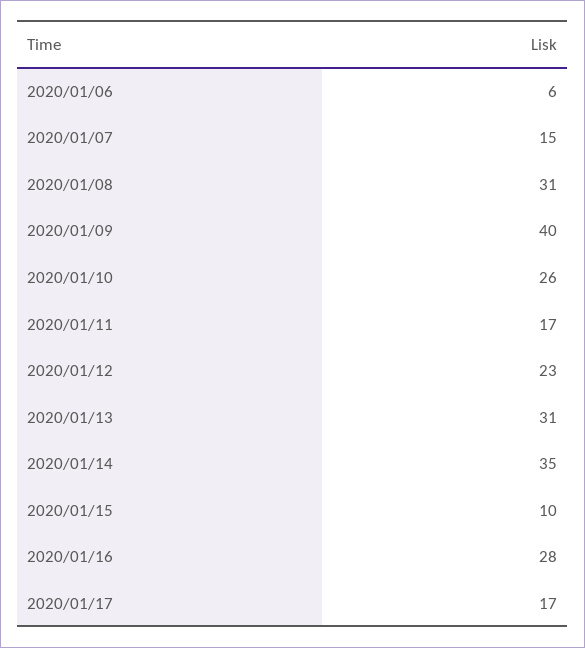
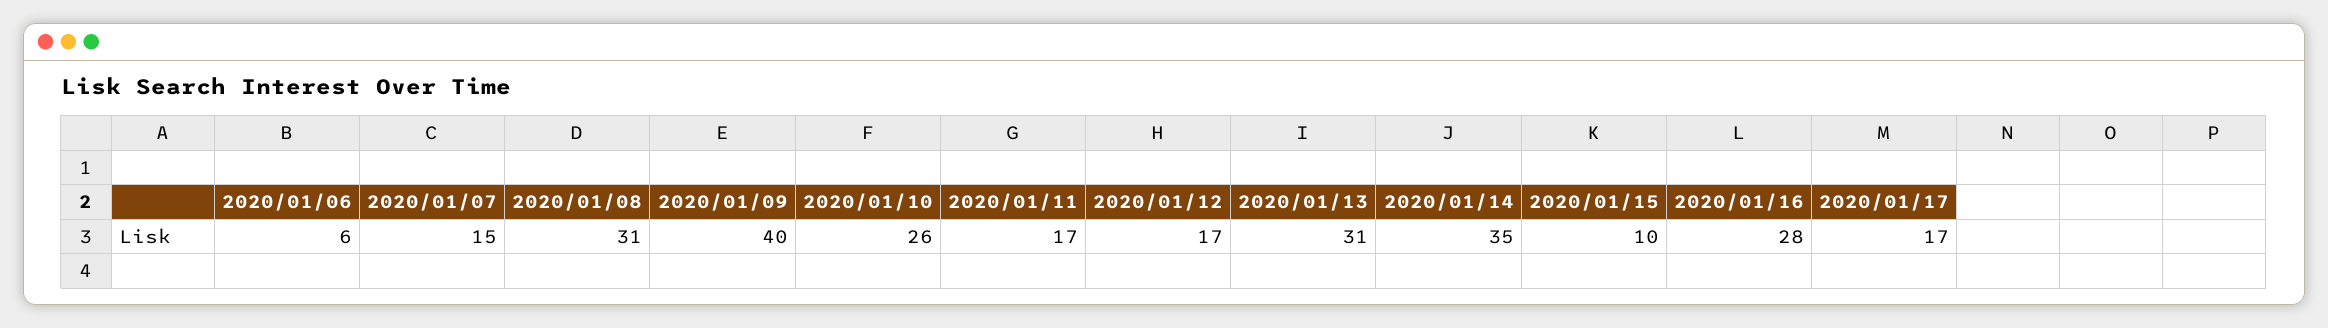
  {
    "2020/01/06": 6,
    "2020/01/07": 15,
    "2020/01/08": 31,
    "2020/01/09": 40,
    "2020/01/10": 26,
    "2020/01/11": 17,
-   "2020/01/12": 23,
+   "2020/01/12": 17,
    "2020/01/13": 31,
    "2020/01/14": 35,
    "2020/01/15": 10,
    "2020/01/16": 28,
    "2020/01/17": 17
  }

